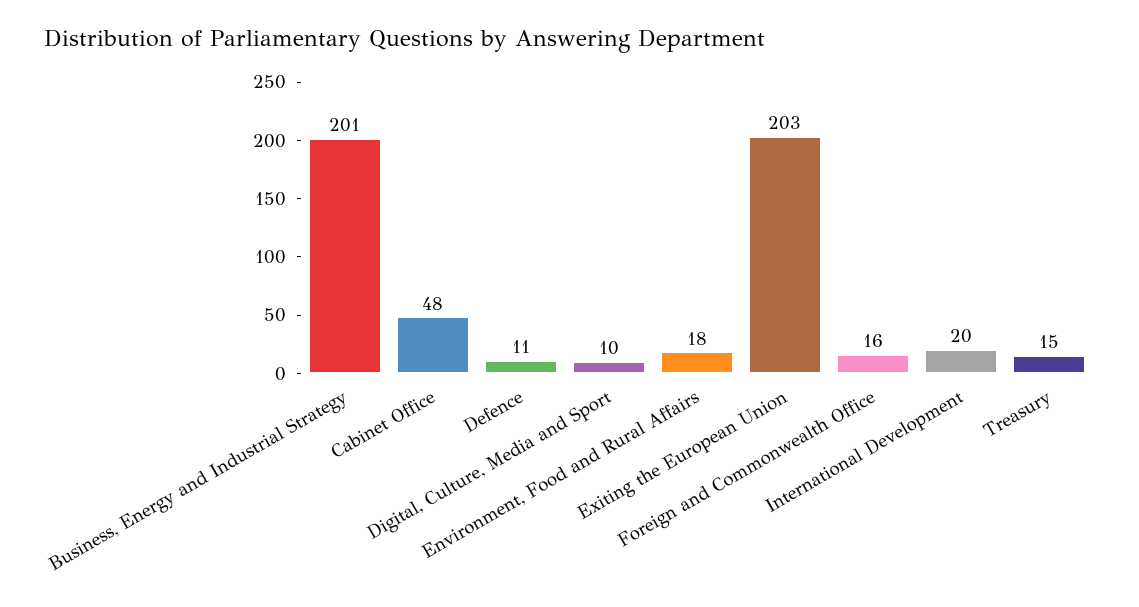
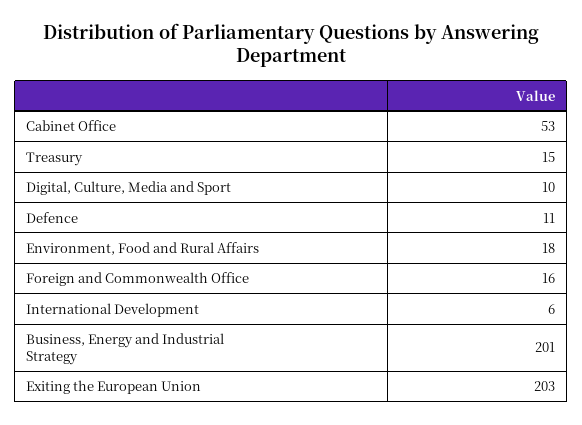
  {
    "Business, Energy and Industrial Strategy": 201,
-   "Cabinet Office": 48,
+   "Cabinet Office": 53,
    "Defence": 11,
    "Digital, Culture, Media and Sport": 10,
    "Environment, Food and Rural Affairs": 18,
    "Exiting the European Union": 203,
    "Foreign and Commonwealth Office": 16,
-   "International Development": 20,
+   "International Development": 6,
    "Treasury": 15
  }

